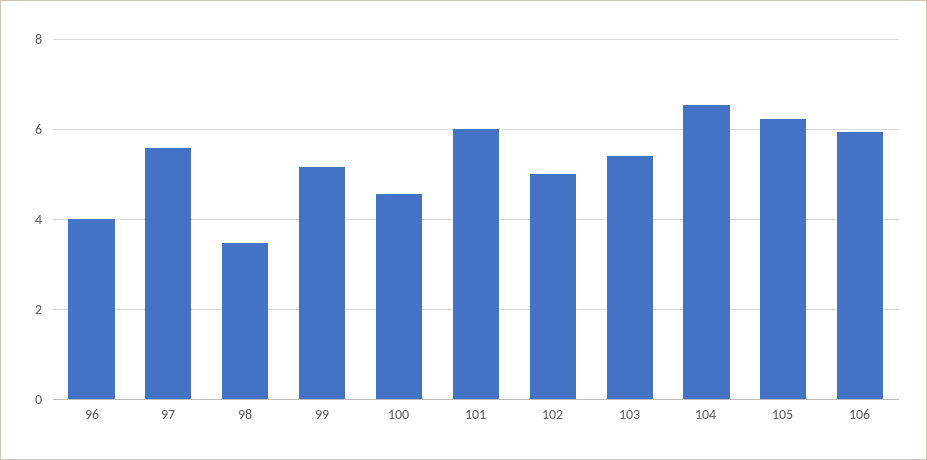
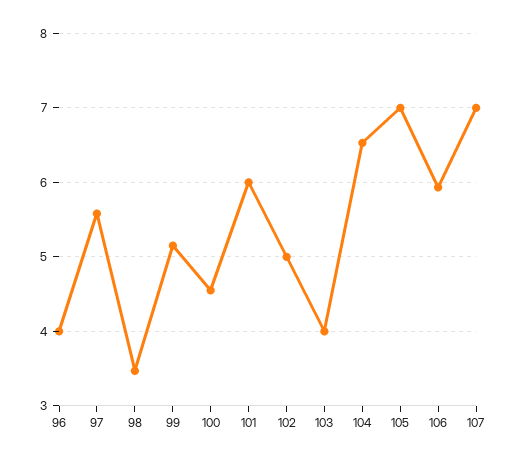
  {
    "96": 4,
    "97": 5.6,
    "98": 3.5,
    "99": 5.2,
    "100": 4.6,
    "101": 6,
    "102": 5,
-   "103": 5.4,
+   "103": 4,
    "104": 6.5,
-   "105": 6.2,
+   "105": 7,
-   "106": 5.9
+   "106": 5.9,
+   "107": 7
  }

